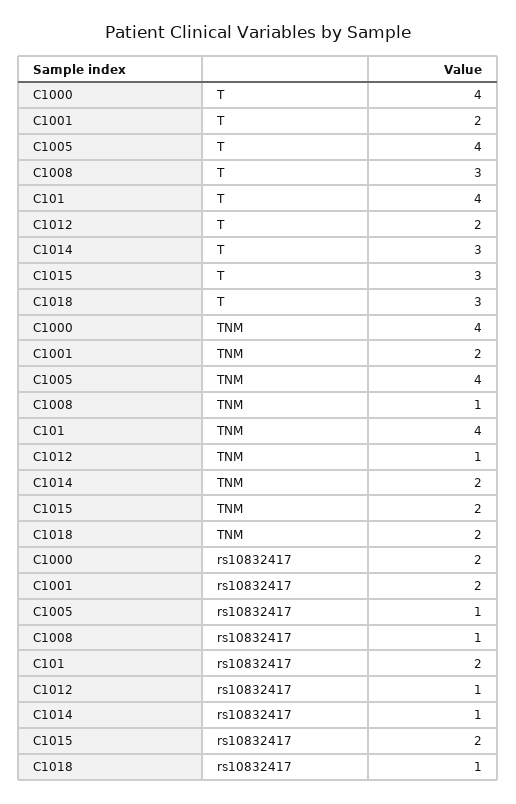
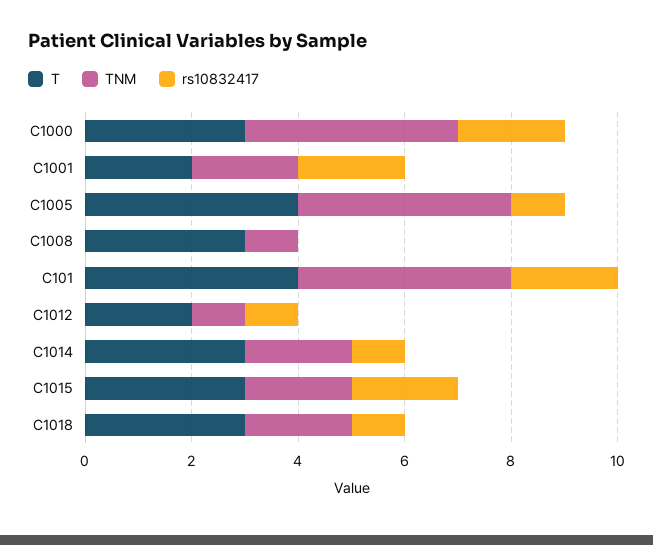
  {
    "T": {
-     "C1000": 4,
+     "C1000": 3,
      "C1001": 2,
      "C1005": 4,
      "C1008": 3,
      "C101": 4,
      "C1012": 2,
      "C1014": 3,
      "C1015": 3,
      "C1018": 3
    },
    "TNM": {
      "C1000": 4,
      "C1001": 2,
      "C1005": 4,
      "C1008": 1,
      "C101": 4,
      "C1012": 1,
      "C1014": 2,
      "C1015": 2,
      "C1018": 2
    },
    "rs10832417": {
      "C1000": 2,
      "C1001": 2,
      "C1005": 1,
-     "C1008": 1,
+     "C1008": 0,
      "C101": 2,
      "C1012": 1,
      "C1014": 1,
      "C1015": 2,
      "C1018": 1
    }
  }

